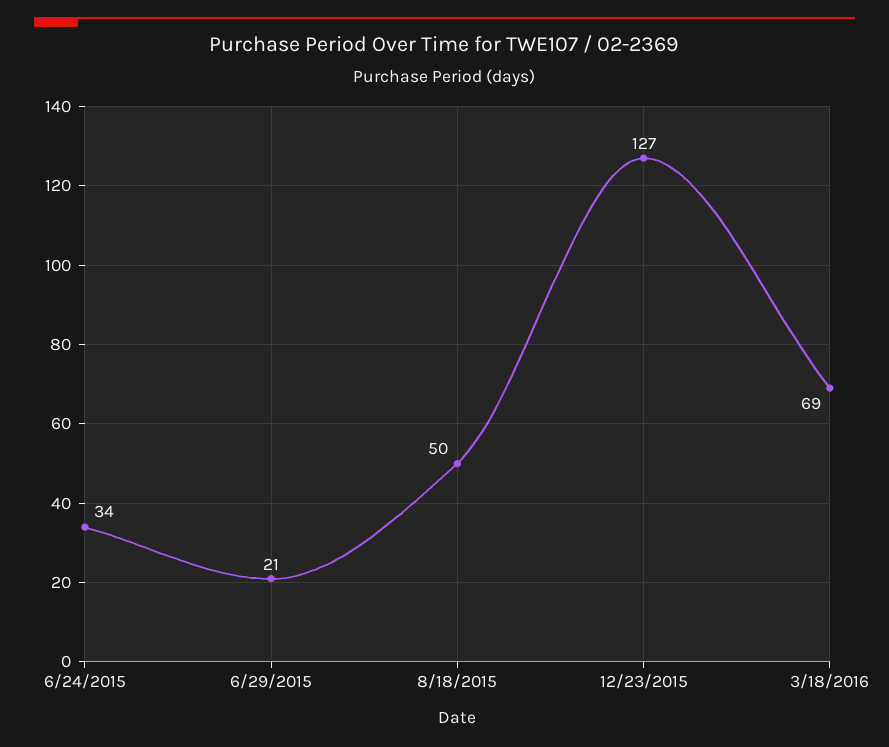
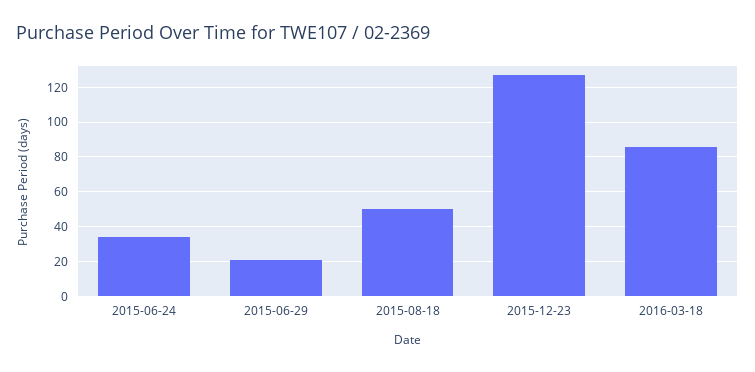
  {
    "6/24/2015": 34,
    "6/29/2015": 21,
    "8/18/2015": 50,
    "12/23/2015": 127,
-   "3/18/2016": 69
+   "3/18/2016": 85
  }

